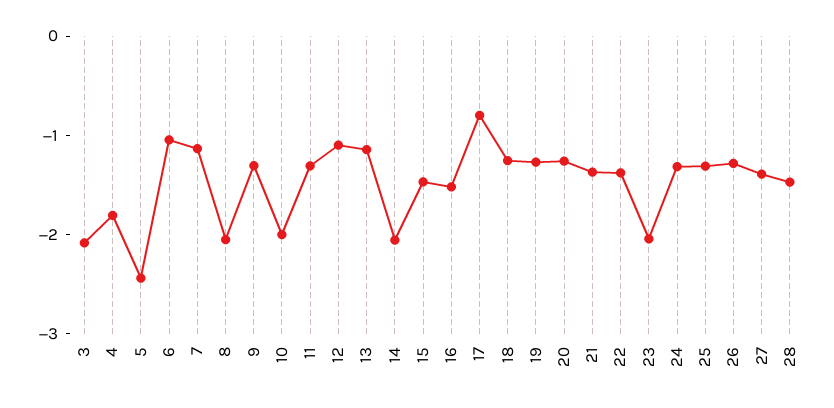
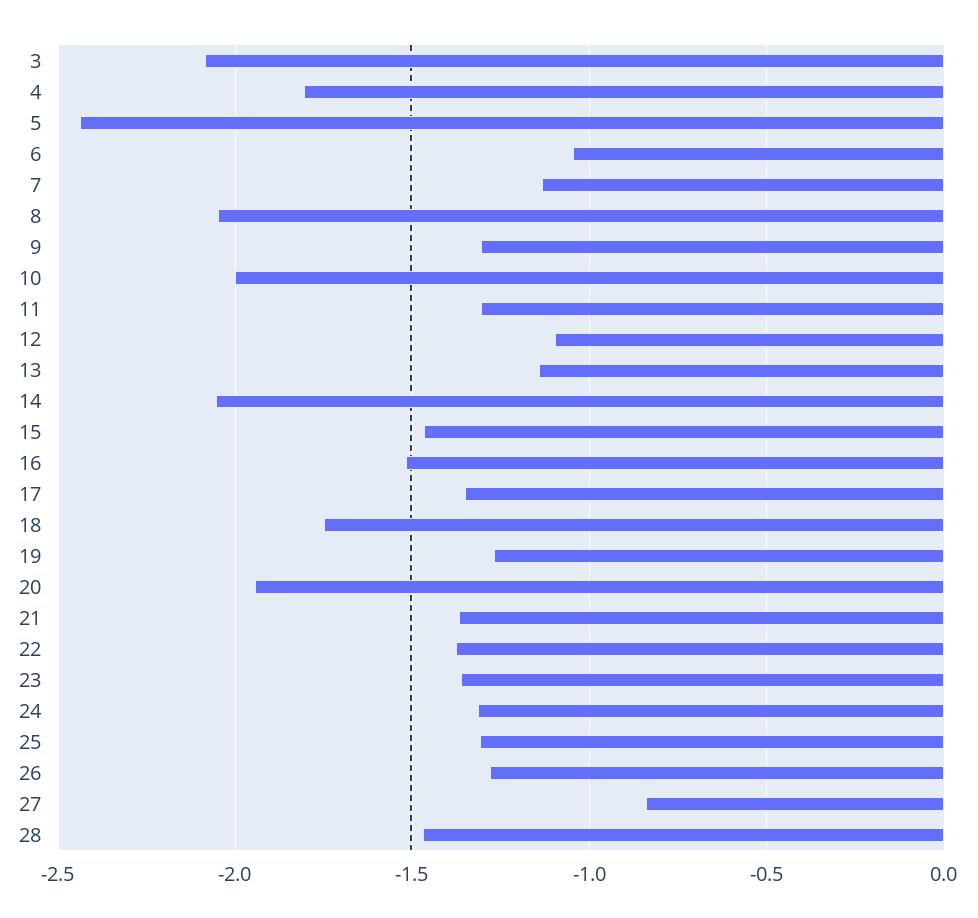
  {
    "3": -2.1,
    "4": -1.8,
    "5": -2.45,
    "6": -1.05,
    "7": -1.15,
    "8": -2.05,
    "9": -1.3,
    "10": -2,
    "11": -1.3,
    "12": -1.1,
    "13": -1.15,
    "14": -2.05,
    "15": -1.45,
    "16": -1.5,
-   "17": -0.8,
+   "17": -1.35,
-   "18": -1.2,
+   "18": -1.75,
    "19": -1.25,
-   "20": -1.2,
+   "20": -1.95,
    "21": -1.35,
    "22": -1.4,
-   "23": -2,
+   "23": -1.35,
    "24": -1.3,
    "25": -1.3,
    "26": -1.3,
-   "27": -1.4,
+   "27": -0.85,
    "28": -1.45
  }

